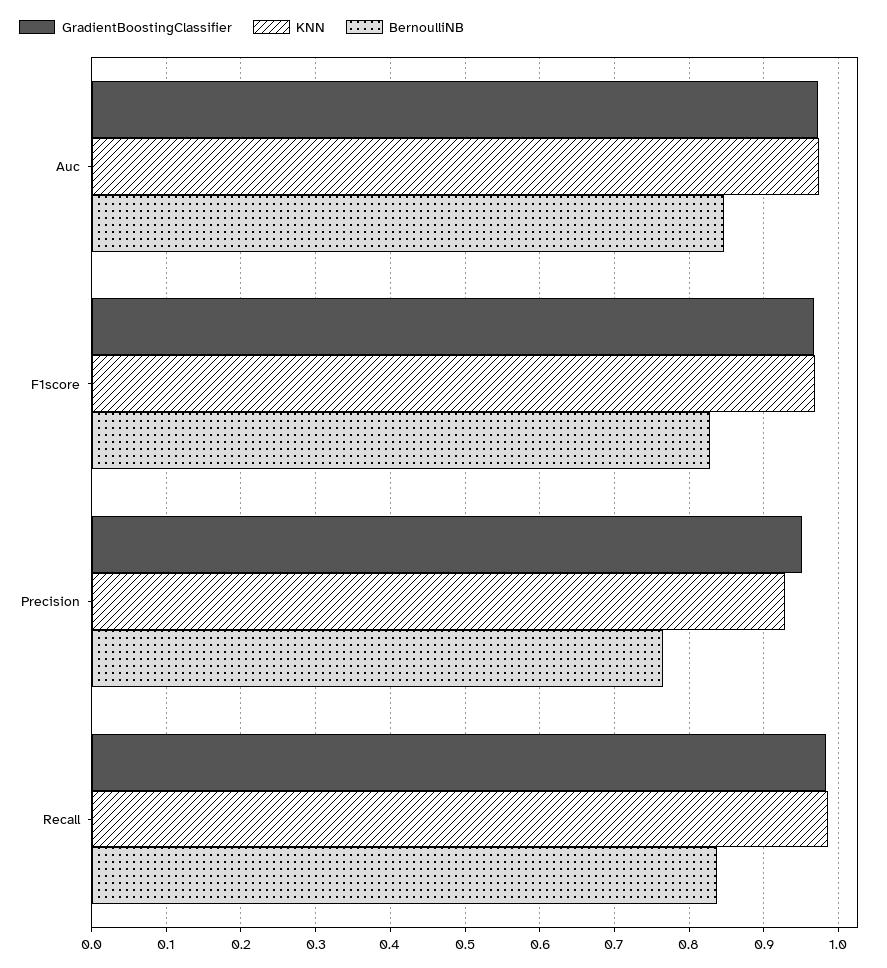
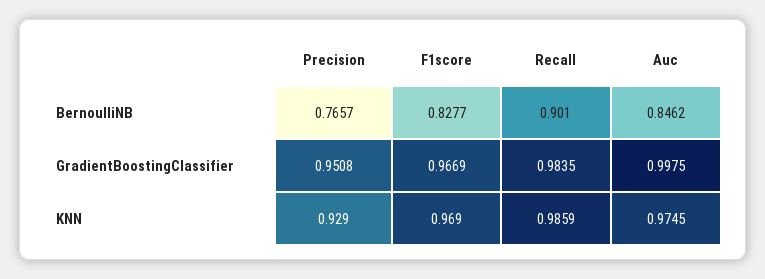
  {
    "GradientBoostingClassifier": {
-     "Auc": 0.97,
+     "Auc": 0.9975,
      "F1score": 0.9669,
      "Precision": 0.9508,
      "Recall": 0.9835
    },
    "KNN": {
      "Auc": 0.9745,
      "F1score": 0.969,
      "Precision": 0.929,
      "Recall": 0.9859
    },
    "BernoulliNB": {
      "Auc": 0.8462,
      "F1score": 0.8277,
      "Precision": 0.7657,
-     "Recall": 0.84
+     "Recall": 0.901
    }
  }

